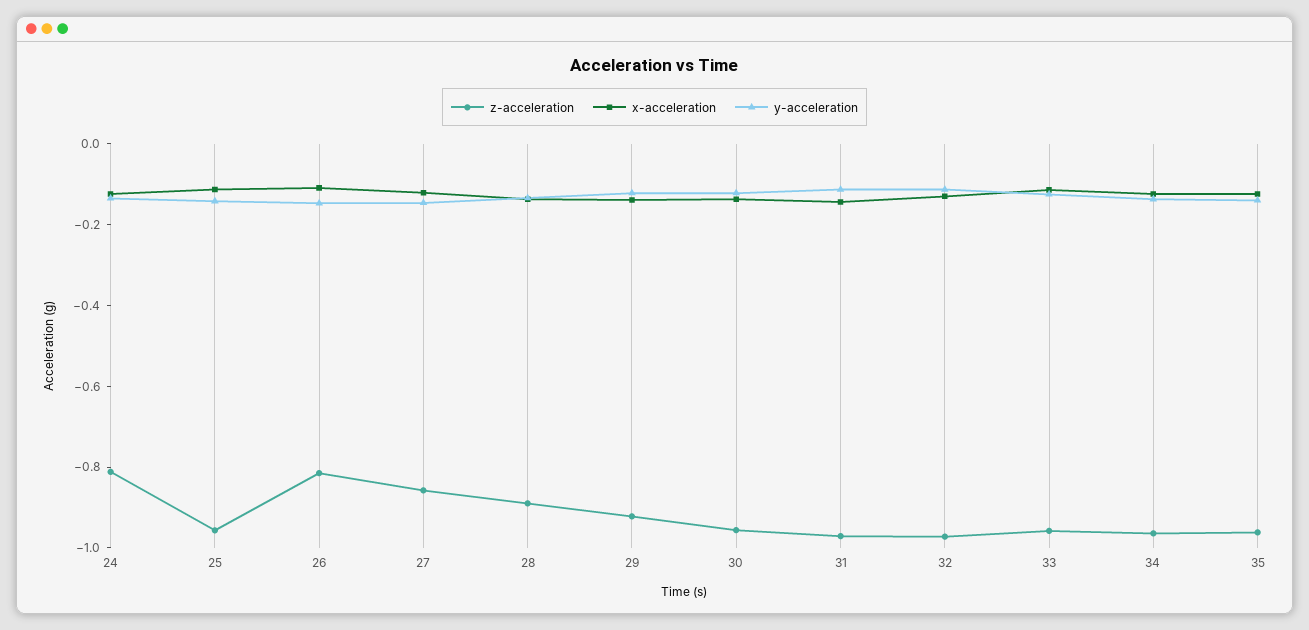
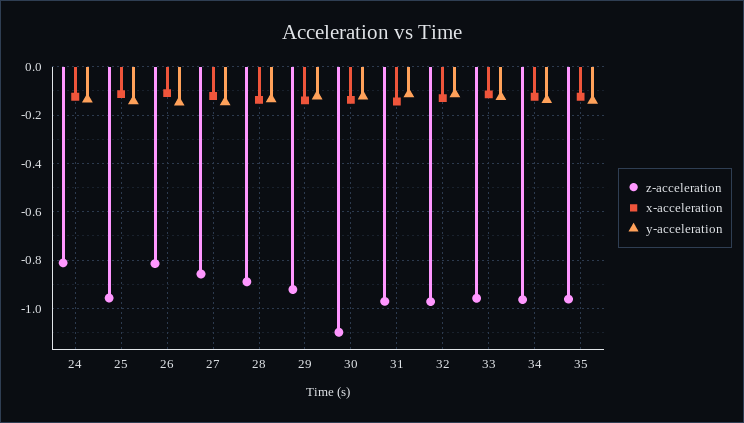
  {
    "z-acceleration": {
      "24": -0.8,
      "25": -0.95,
      "26": -0.825,
      "27": -0.85,
      "28": -0.9,
      "29": -0.925,
-     "30": -0.95,
+     "30": -1.1,
      "31": -0.975,
      "32": -0.975,
      "33": -0.95,
      "34": -0.975,
      "35": -0.95
    },
    "x-acceleration": {
      "24": -0.125,
      "25": -0.125,
      "26": -0.1,
      "27": -0.125,
      "28": -0.125,
      "29": -0.15,
      "30": -0.125,
      "31": -0.15,
      "32": -0.125,
      "33": -0.125,
      "34": -0.125,
      "35": -0.125
    },
    "y-acceleration": {
      "24": -0.125,
      "25": -0.15,
      "26": -0.15,
      "27": -0.15,
      "28": -0.125,
      "29": -0.125,
      "30": -0.125,
      "31": -0.125,
      "32": -0.125,
      "33": -0.125,
      "34": -0.125,
      "35": -0.15
    }
  }

